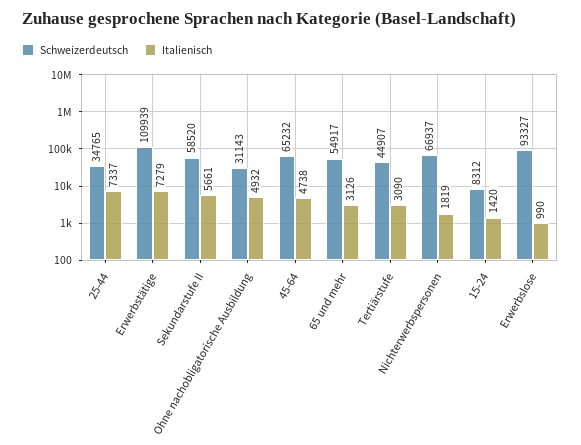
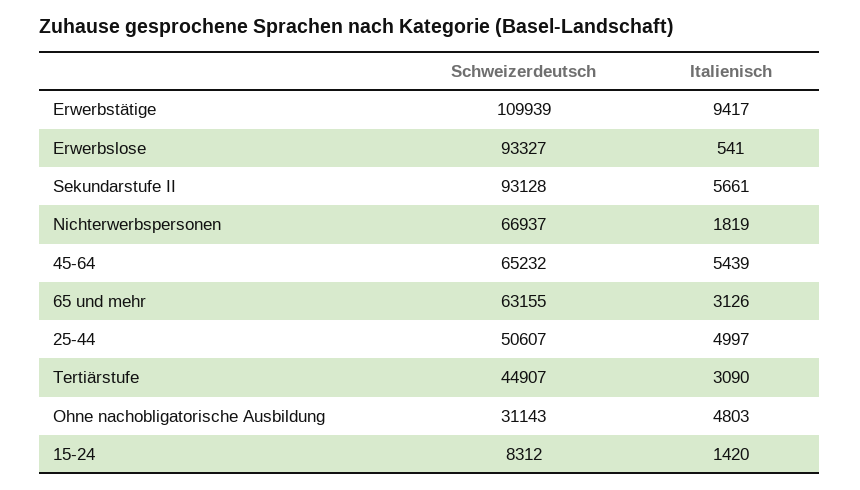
  {
    "Schweizerdeutsch": {
-     "25-44": 34765,
+     "25-44": 50607,
      "Erwerbstätige": 109939,
-     "Sekundarstufe II": 58520,
+     "Sekundarstufe II": 93128,
      "Ohne nachobligatorische Ausbildung": 31143,
      "45-64": 65232,
-     "65 und mehr": 54917,
+     "65 und mehr": 63155,
      "Tertiärstufe": 44907,
      "Nichterwerbspersonen": 66937,
      "15-24": 8312,
      "Erwerbslose": 93327
    },
    "Italienisch": {
-     "25-44": 7337,
+     "25-44": 4997,
-     "Erwerbstätige": 7279,
+     "Erwerbstätige": 9417,
      "Sekundarstufe II": 5661,
-     "Ohne nachobligatorische Ausbildung": 4932,
+     "Ohne nachobligatorische Ausbildung": 4803,
-     "45-64": 4738,
+     "45-64": 5439,
      "65 und mehr": 3126,
      "Tertiärstufe": 3090,
      "Nichterwerbspersonen": 1819,
      "15-24": 1420,
-     "Erwerbslose": 990
+     "Erwerbslose": 541
    }
  }

